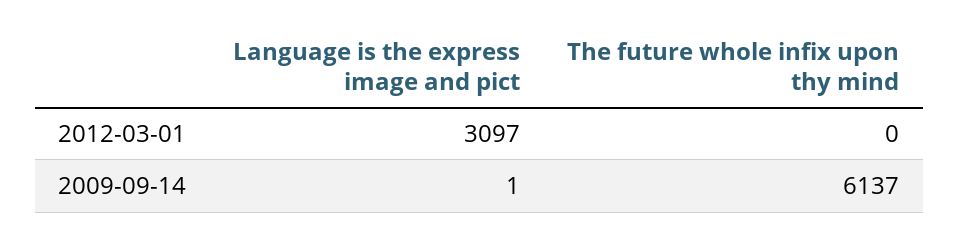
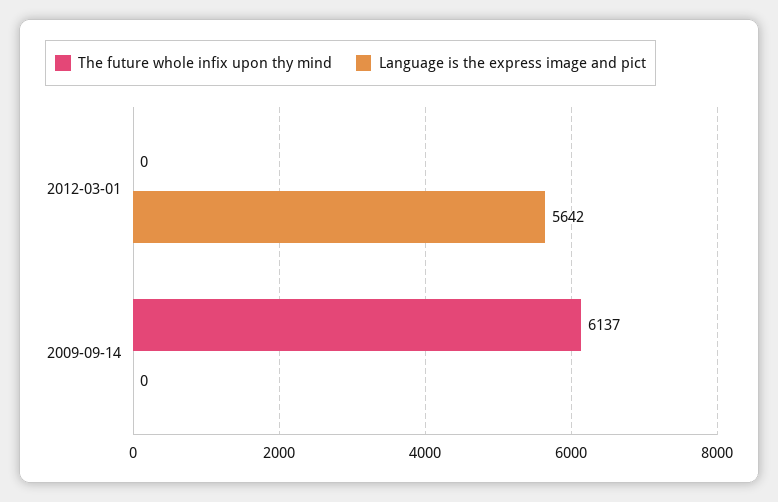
  {
    "Language is the express image and pict": {
-     "2012-03-01": 3097,
+     "2012-03-01": 5642,
-     "2009-09-14": 1
+     "2009-09-14": 0
    },
    "The future whole infix upon thy mind": {
      "2012-03-01": 0,
      "2009-09-14": 6137
    }
  }

